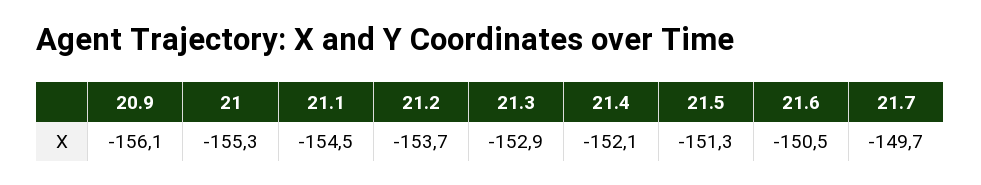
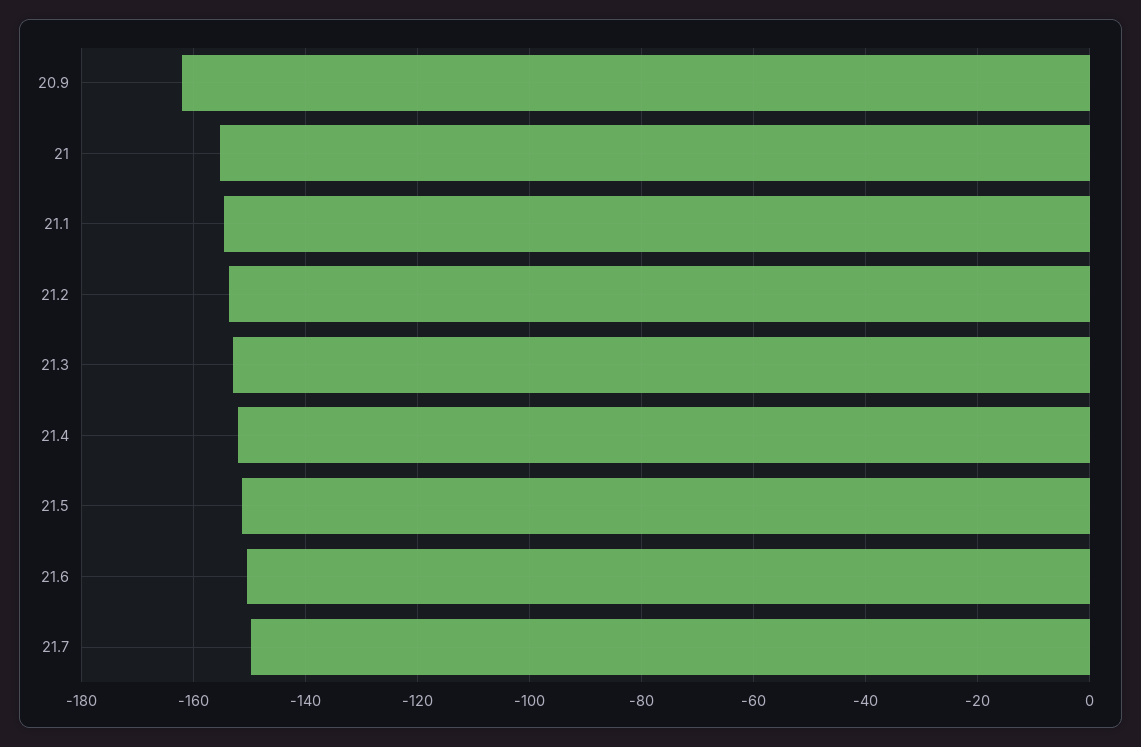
  {
-   "20.9": -156.1,
+   "20.9": -162,
    "21": -155.3,
    "21.1": -154.5,
    "21.2": -153.7,
    "21.3": -152.9,
    "21.4": -152.1,
    "21.5": -151.3,
    "21.6": -150.5,
    "21.7": -149.7
  }

